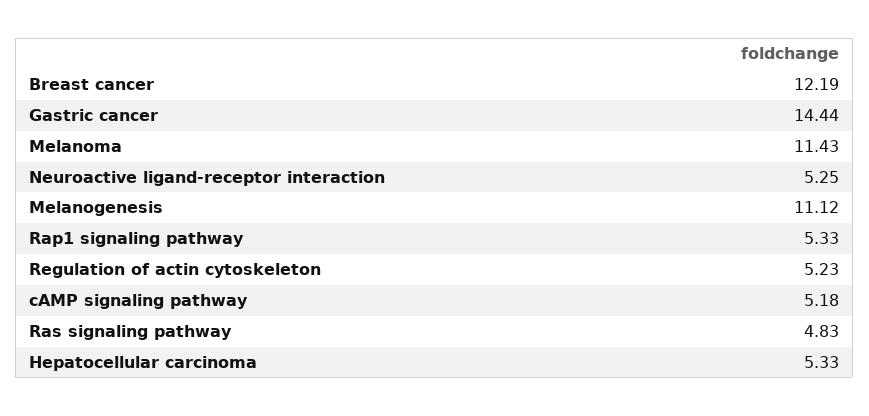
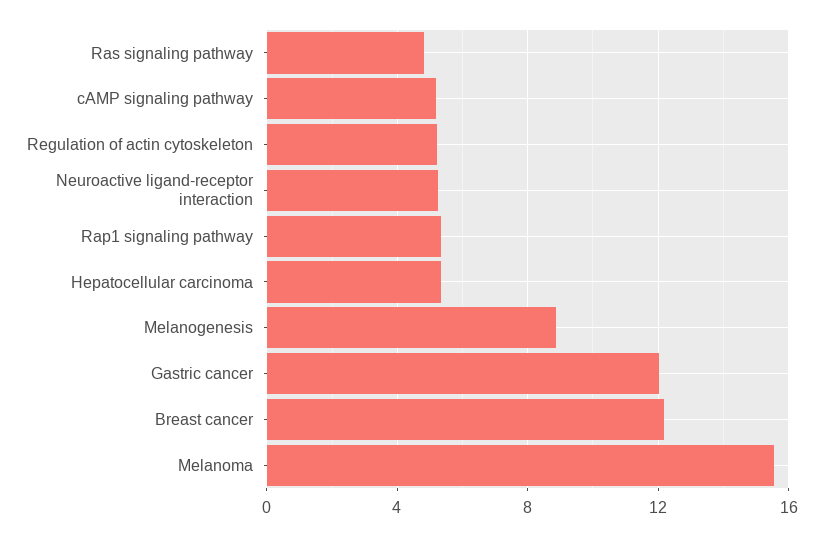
  {
    "Breast cancer": 12.19,
-   "Gastric cancer": 14.44,
+   "Gastric cancer": 12,
-   "Melanoma": 11.43,
+   "Melanoma": 15.5,
    "Neuroactive ligand-receptor interaction": 5.25,
-   "Melanogenesis": 11.12,
+   "Melanogenesis": 9,
    "Rap1 signaling pathway": 5.33,
    "Regulation of actin cytoskeleton": 5.23,
    "cAMP signaling pathway": 5.18,
    "Ras signaling pathway": 4.83,
    "Hepatocellular carcinoma": 5.33
  }

